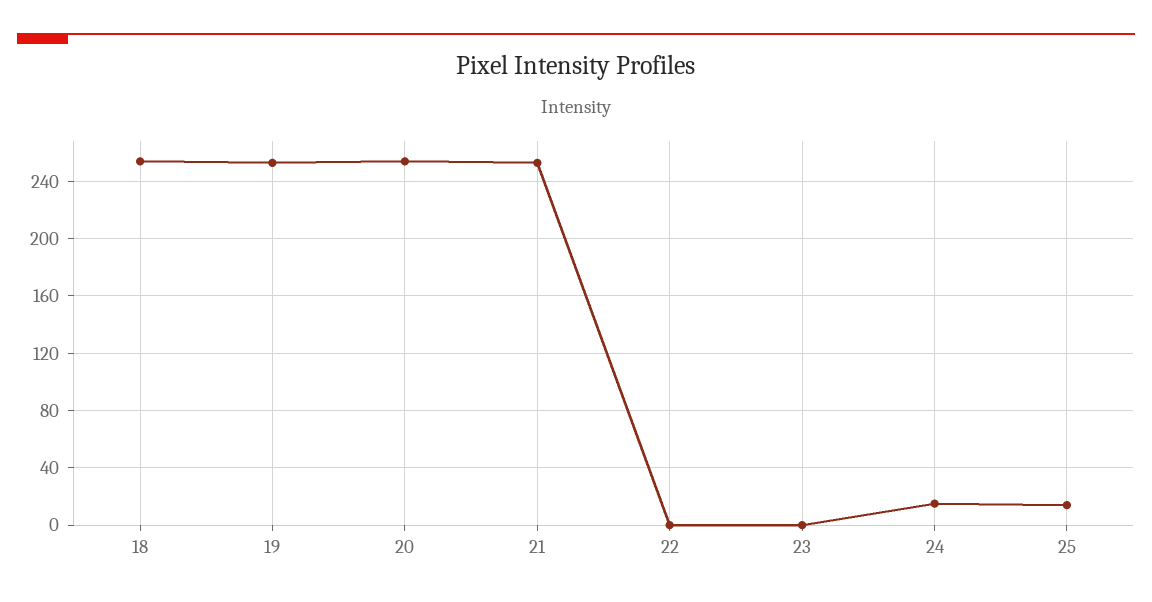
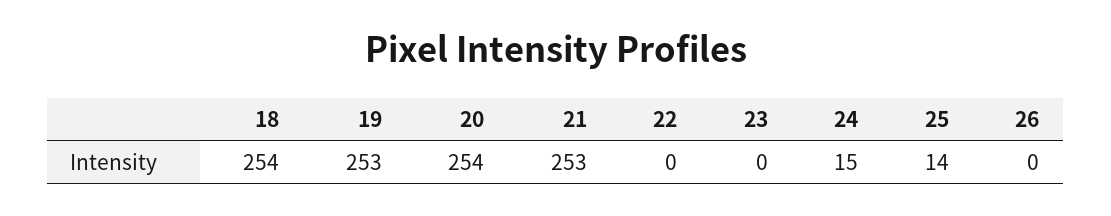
  {
    "18": 254,
    "19": 253,
    "20": 254,
    "21": 253,
    "22": 0,
    "23": 0,
    "24": 15,
-   "25": 14
+   "25": 14,
+   "26": 0
  }

